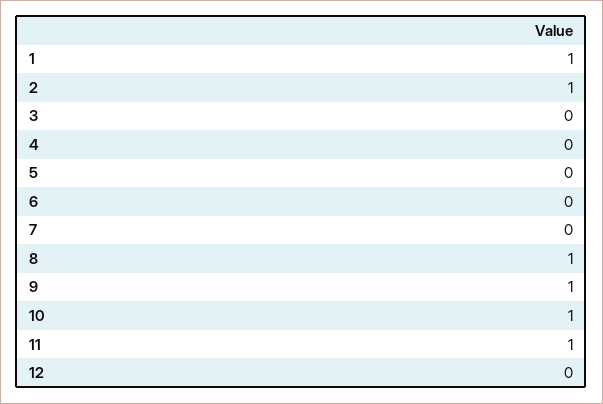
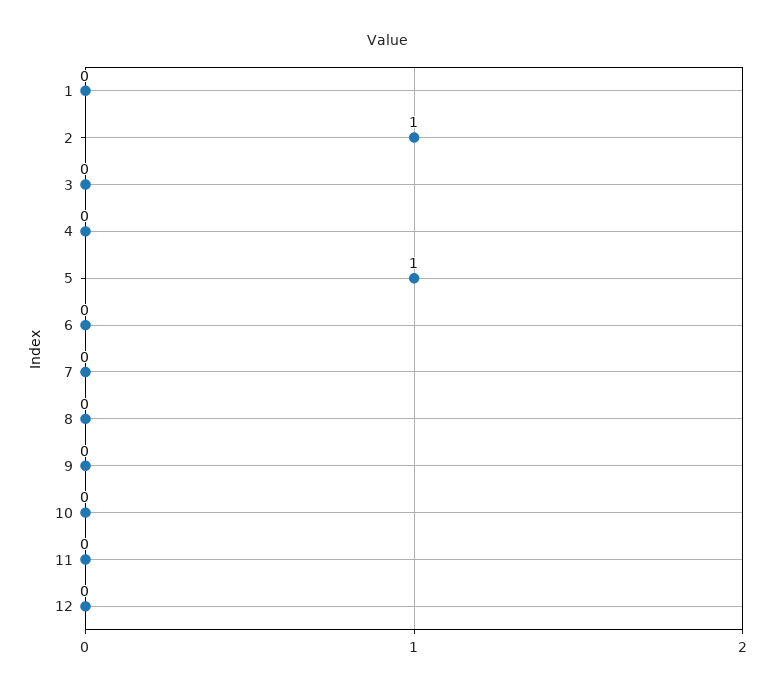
  {
-   "1": 1,
+   "1": 0,
    "2": 1,
    "3": 0,
    "4": 0,
-   "5": 0,
+   "5": 1,
    "6": 0,
    "7": 0,
-   "8": 1,
+   "8": 0,
-   "9": 1,
+   "9": 0,
-   "10": 1,
+   "10": 0,
-   "11": 1,
+   "11": 0,
    "12": 0
  }

